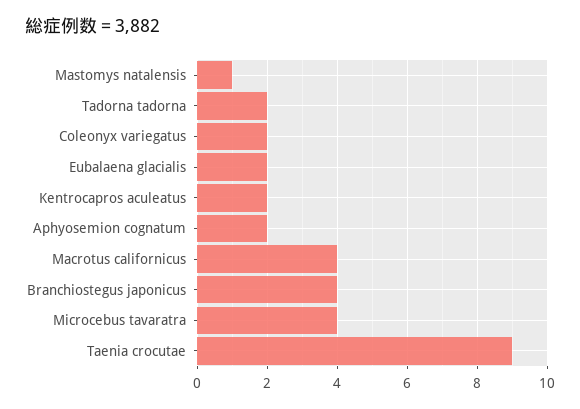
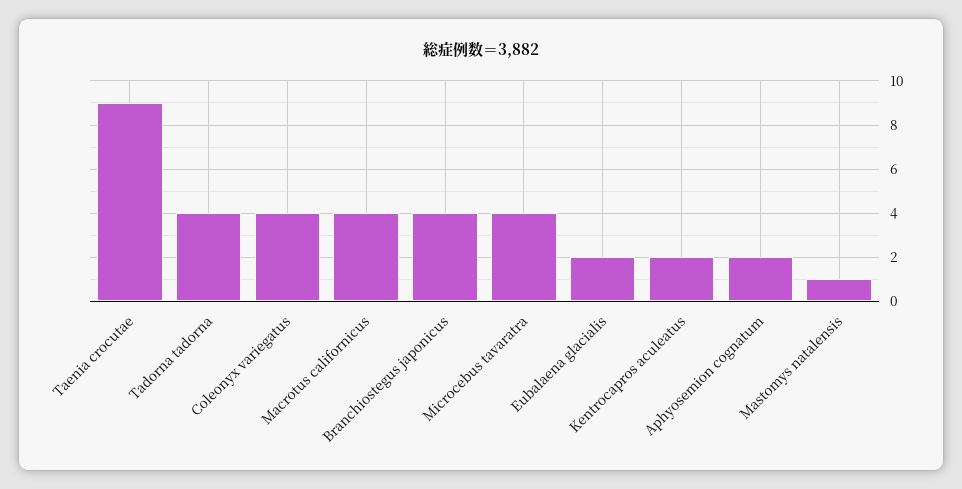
  {
    "Mastomys natalensis": 1,
-   "Tadorna tadorna": 2,
+   "Tadorna tadorna": 4,
-   "Coleonyx variegatus": 2,
+   "Coleonyx variegatus": 4,
    "Eubalaena glacialis": 2,
    "Kentrocapros aculeatus": 2,
    "Aphyosemion cognatum": 2,
    "Macrotus californicus": 4,
    "Branchiostegus japonicus": 4,
    "Microcebus tavaratra": 4,
    "Taenia crocutae": 9
  }

